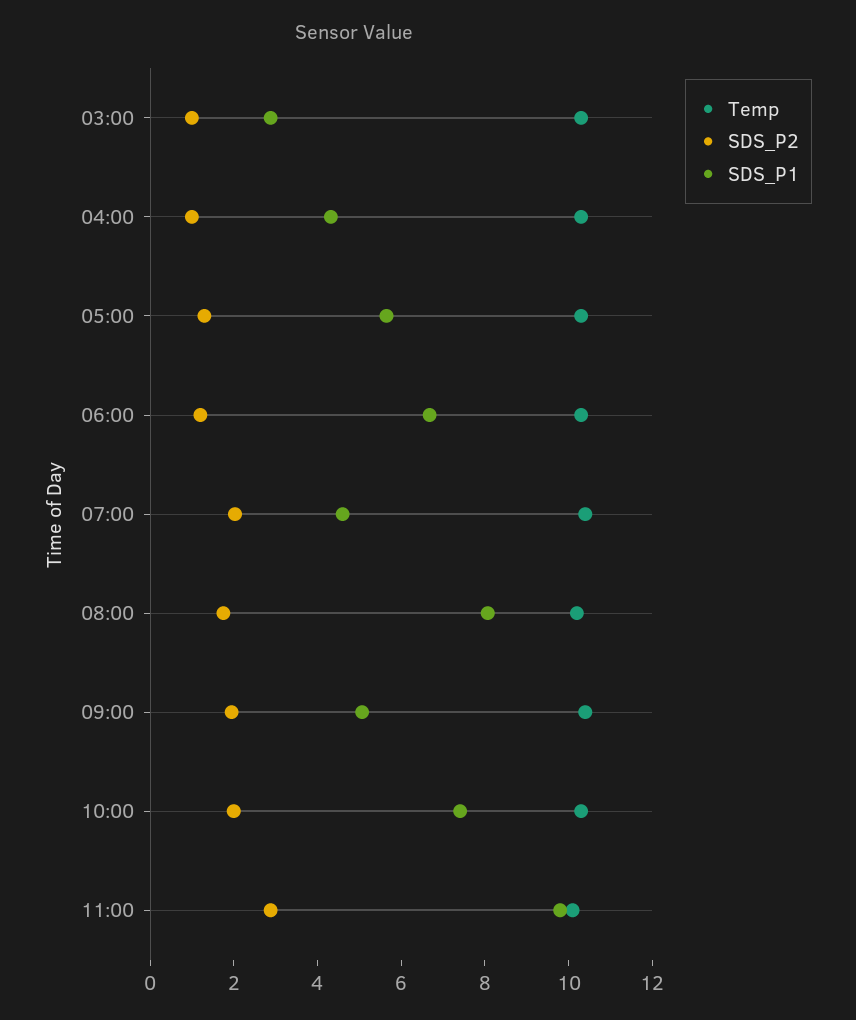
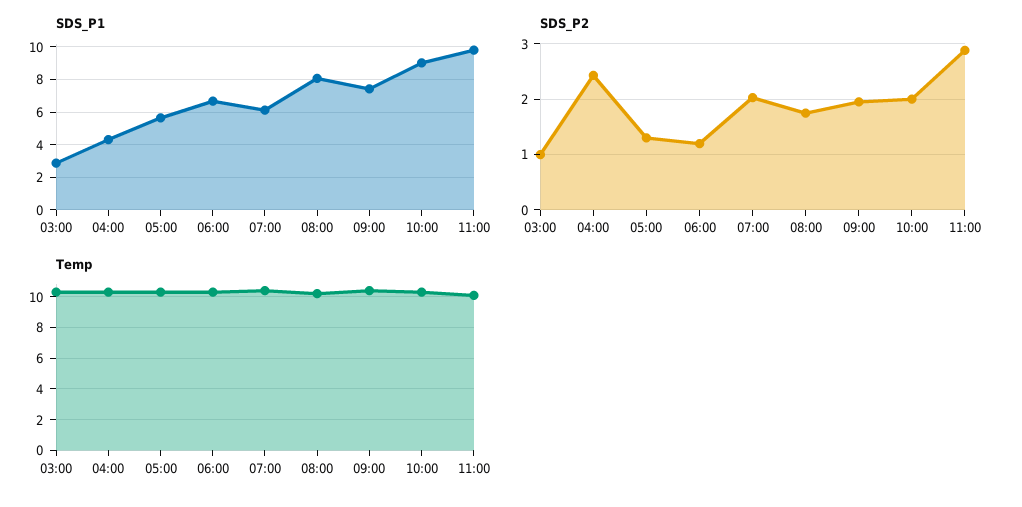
  {
    "Temp": {
      "03:00": 10.5,
      "04:00": 10.5,
      "05:00": 10.5,
      "06:00": 10.5,
      "07:00": 10.5,
      "08:00": 10,
      "09:00": 10.5,
      "10:00": 10.5,
      "11:00": 10
    },
    "SDS_P2": {
      "03:00": 1,
-     "04:00": 1,
+     "04:00": 2.4,
      "05:00": 1.4,
      "06:00": 1.2,
      "07:00": 2,
      "08:00": 1.8,
      "09:00": 2,
      "10:00": 2,
      "11:00": 2.8
    },
    "SDS_P1": {
      "03:00": 3,
      "04:00": 4.5,
      "05:00": 5.5,
      "06:00": 6.5,
-     "07:00": 4.5,
+     "07:00": 6,
      "08:00": 8,
-     "09:00": 5,
+     "09:00": 7.5,
-     "10:00": 7.5,
+     "10:00": 9,
      "11:00": 10
    }
  }

